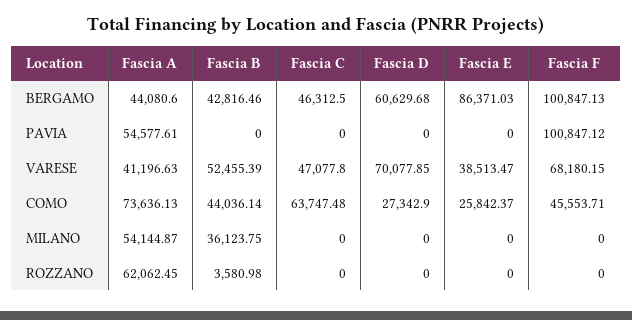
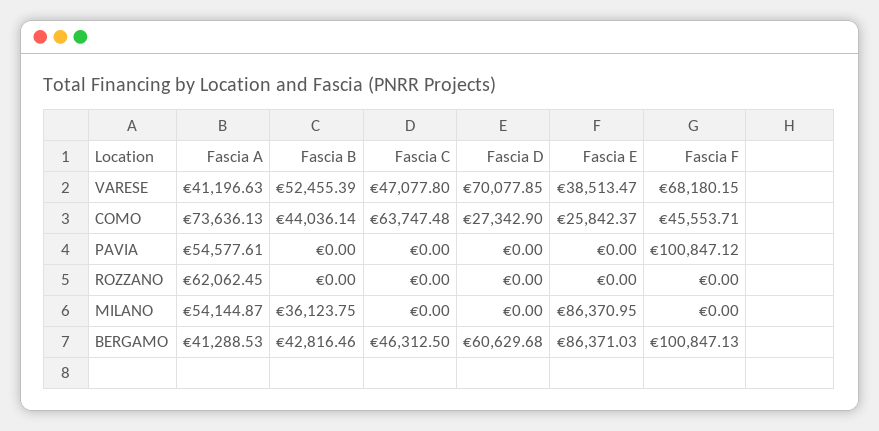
  {
    "Fascia A": {
-     "BERGAMO": 44080.6,
+     "BERGAMO": 41288.53,
      "PAVIA": 54577.61,
      "VARESE": 41196.63,
      "COMO": 73636.13,
      "MILANO": 54144.87,
      "ROZZANO": 62062.45
    },
    "Fascia B": {
      "BERGAMO": 42816.46,
      "PAVIA": 0,
      "VARESE": 52455.39,
      "COMO": 44036.14,
      "MILANO": 36123.75,
-     "ROZZANO": 3580.98
+     "ROZZANO": 0
    },
    "Fascia C": {
      "BERGAMO": 46312.5,
      "PAVIA": 0,
      "VARESE": 47077.8,
      "COMO": 63747.48,
      "MILANO": 0,
      "ROZZANO": 0
    },
    "Fascia D": {
      "BERGAMO": 60629.68,
      "PAVIA": 0,
      "VARESE": 70077.85,
      "COMO": 27342.9,
      "MILANO": 0,
      "ROZZANO": 0
    },
    "Fascia E": {
      "BERGAMO": 86371.03,
      "PAVIA": 0,
      "VARESE": 38513.47,
      "COMO": 25842.37,
-     "MILANO": 0,
+     "MILANO": 86370.95,
      "ROZZANO": 0
    },
    "Fascia F": {
      "BERGAMO": 100847.13,
      "PAVIA": 100847.12,
      "VARESE": 68180.15,
      "COMO": 45553.71,
      "MILANO": 0,
      "ROZZANO": 0
    }
  }

